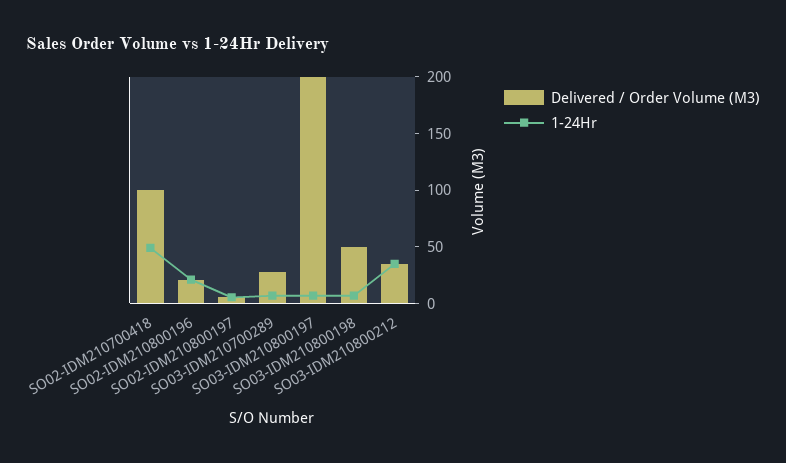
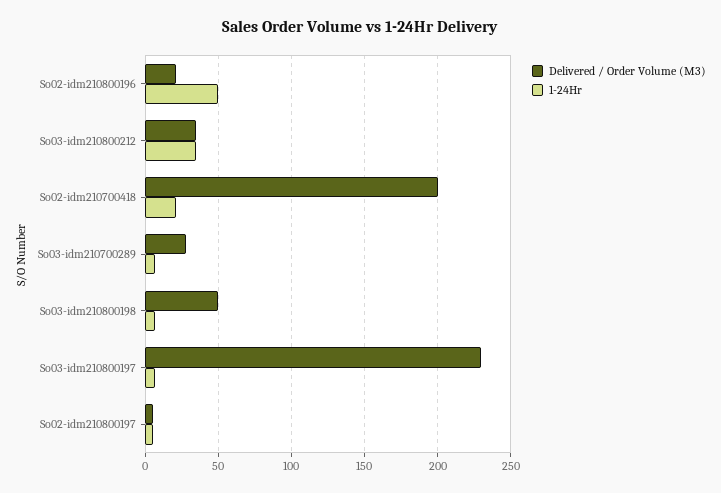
  {
    "Delivered / Order Volume (M3)": {
-     "SO02-IDM210700418": 100,
+     "SO02-IDM210700418": 200,
      "SO02-IDM210800196": 20,
      "SO02-IDM210800197": 5,
      "SO03-IDM210700289": 30,
-     "SO03-IDM210800197": 200,
+     "SO03-IDM210800197": 230,
      "SO03-IDM210800198": 50,
      "SO03-IDM210800212": 35
    },
    "1-24Hr": {
-     "SO02-IDM210700418": 50,
+     "SO02-IDM210700418": 20,
-     "SO02-IDM210800196": 20,
+     "SO02-IDM210800196": 50,
      "SO02-IDM210800197": 5,
      "SO03-IDM210700289": 5,
      "SO03-IDM210800197": 5,
      "SO03-IDM210800198": 5,
      "SO03-IDM210800212": 35
    }
  }

